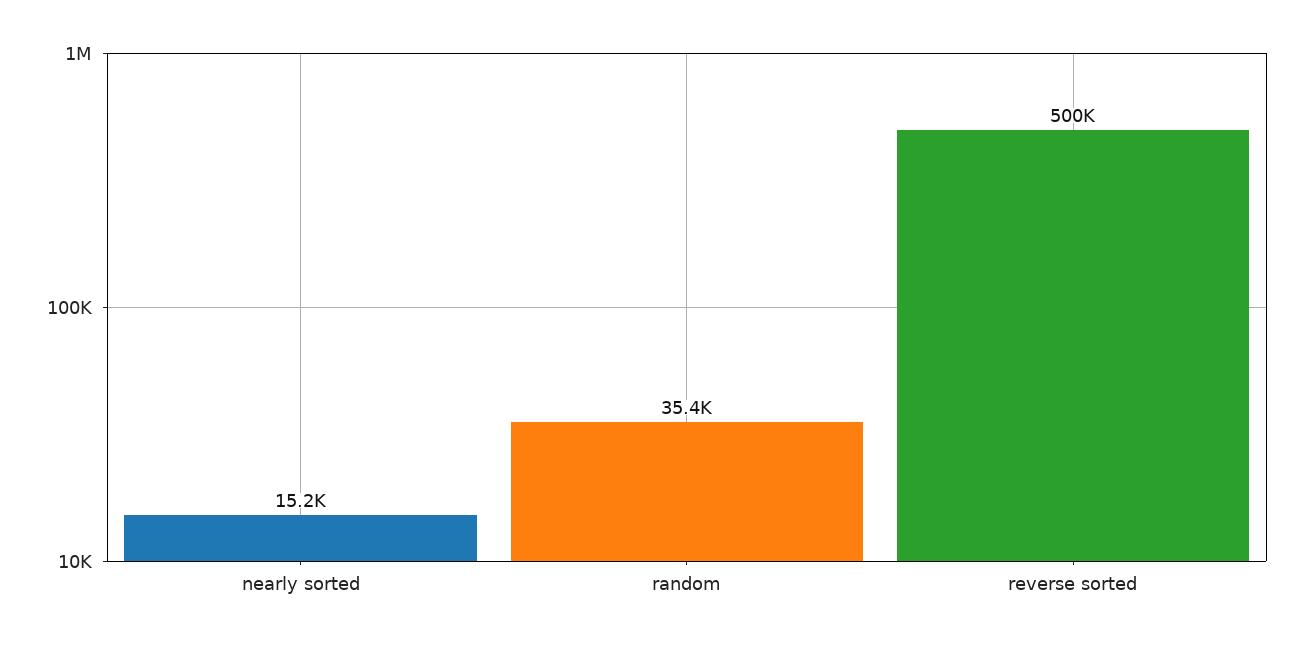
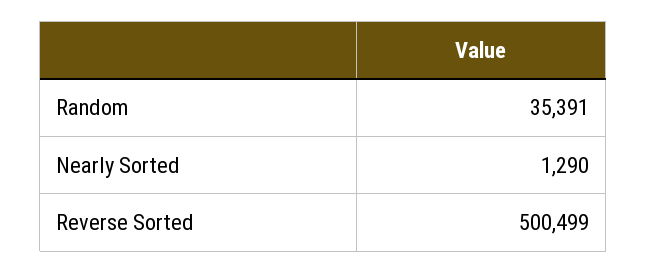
  {
-   "nearly sorted": 15200,
+   "nearly sorted": 1290,
    "random": 35391,
    "reverse sorted": 500499
  }

